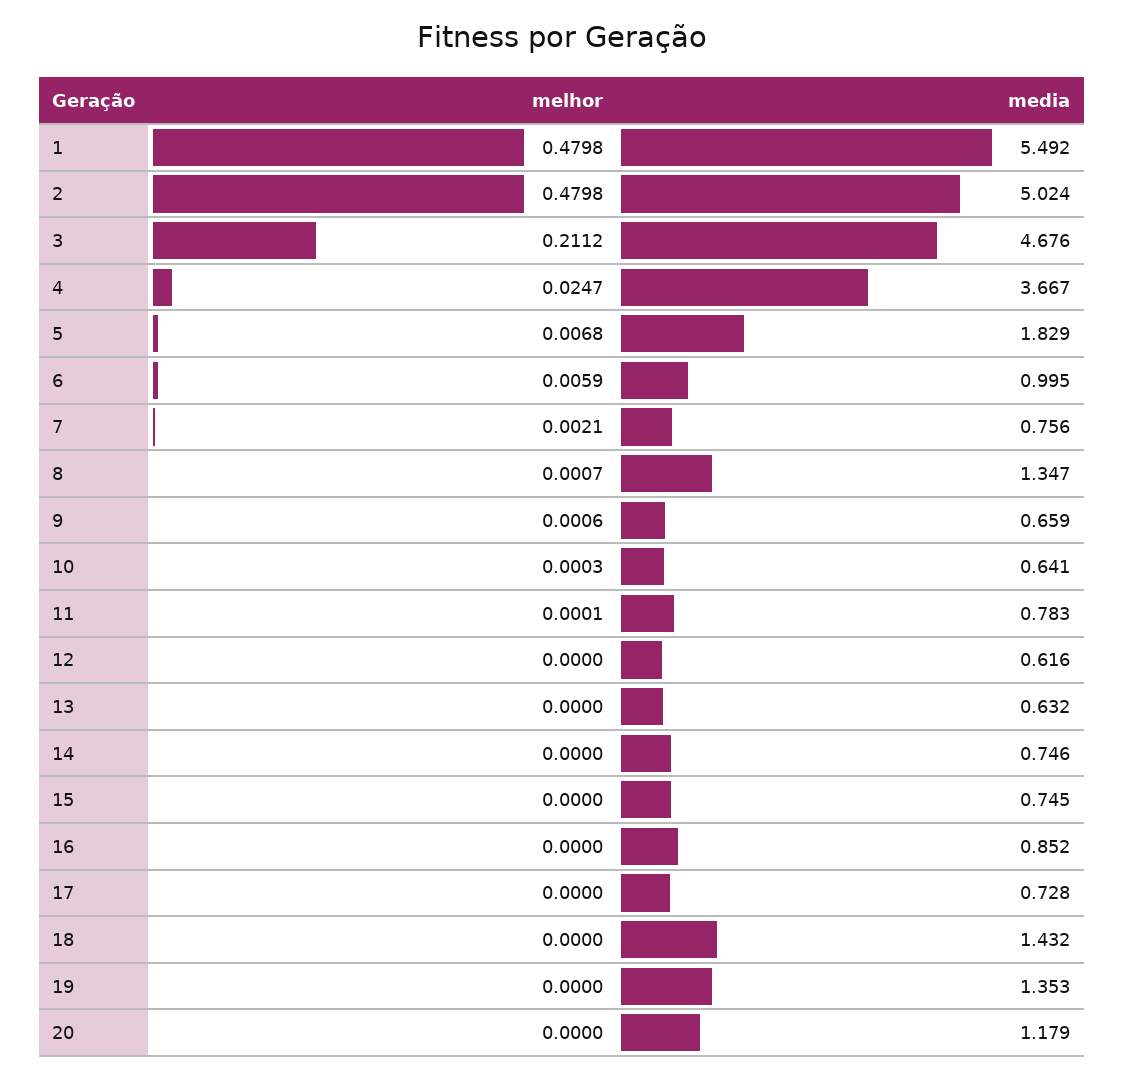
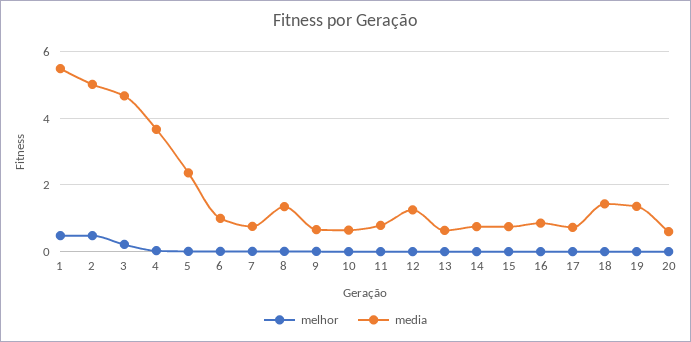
  {
    "melhor": {
      "1": 0.4798,
      "2": 0.4798,
      "3": 0.2112,
      "4": 0.0247,
      "5": 0.0068,
      "6": 0.0059,
      "7": 0.0021,
      "8": 0.0007,
      "9": 0.0006,
      "10": 0.0003,
      "11": 0.0001,
      "12": 0,
      "13": 0,
      "14": 0,
      "15": 0,
      "16": 0,
      "17": 0,
      "18": 0,
      "19": 0,
      "20": 0
    },
    "media": {
      "1": 5.492,
      "2": 5.024,
      "3": 4.676,
      "4": 3.667,
-     "5": 1.829,
+     "5": 2.4,
      "6": 0.995,
      "7": 0.756,
      "8": 1.347,
      "9": 0.659,
      "10": 0.641,
      "11": 0.783,
-     "12": 0.616,
+     "12": 1.2,
      "13": 0.632,
      "14": 0.746,
      "15": 0.745,
      "16": 0.852,
      "17": 0.728,
      "18": 1.432,
      "19": 1.353,
-     "20": 1.179
+     "20": 0.6
    }
  }

